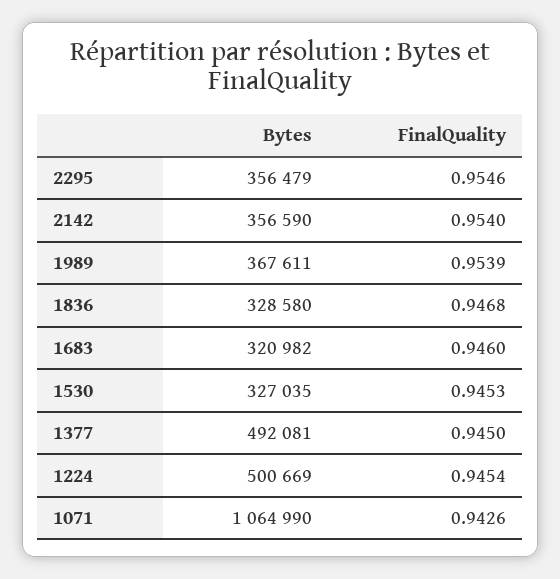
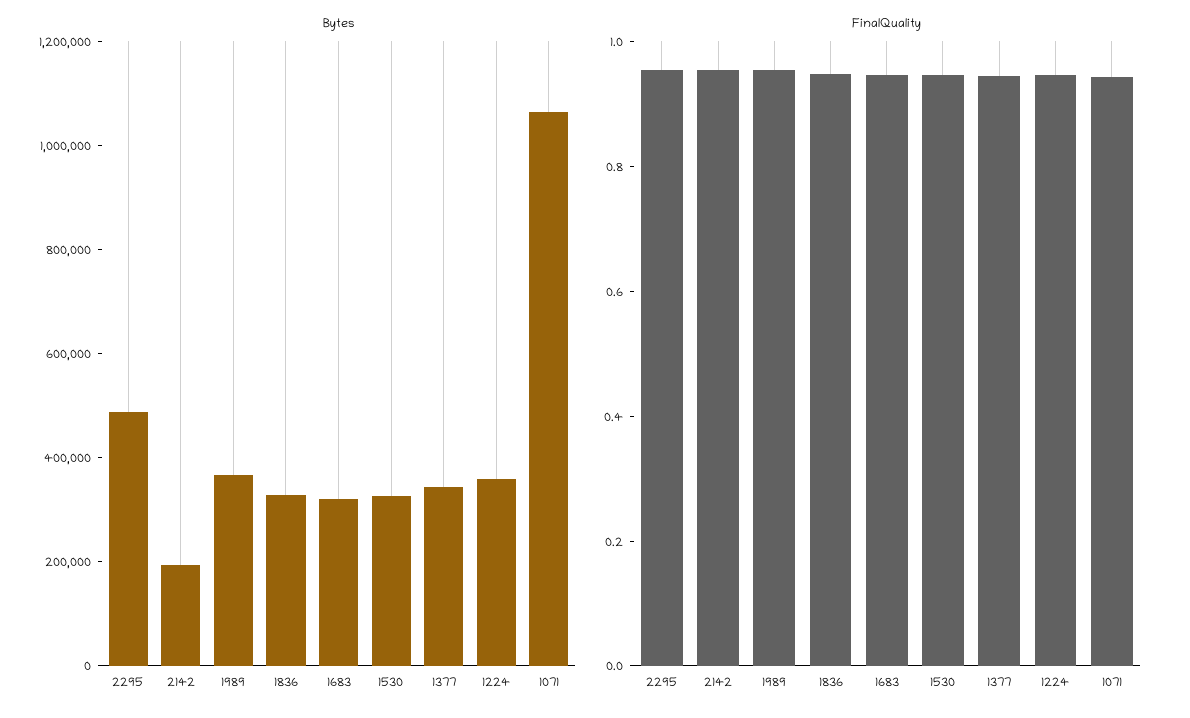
  {
    "Bytes": {
-     "2295": 356479,
+     "2295": 500000,
-     "2142": 356590,
+     "2142": 200000,
      "1989": 367611,
      "1836": 328580,
      "1683": 320982,
      "1530": 327035,
-     "1377": 492081,
+     "1377": 350000,
-     "1224": 500669,
+     "1224": 350000,
      "1071": 1064990
    },
    "FinalQuality": {
      "2295": 0.9546,
      "2142": 0.954,
      "1989": 0.9539,
      "1836": 0.9468,
      "1683": 0.946,
      "1530": 0.9453,
      "1377": 0.945,
      "1224": 0.9454,
      "1071": 0.9426
    }
  }

